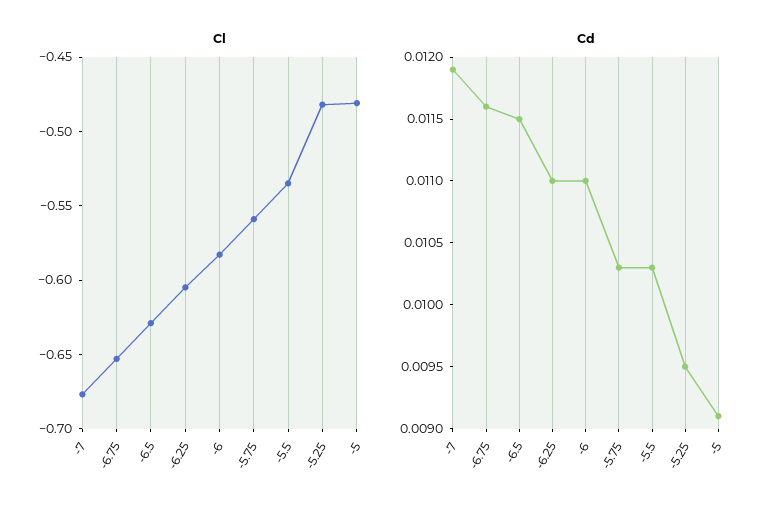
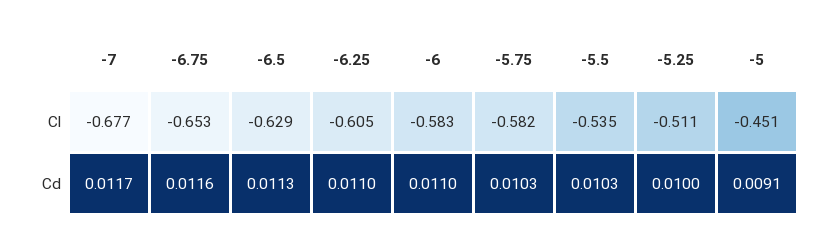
  {
    "Cl": {
      "-7": -0.677,
      "-6.75": -0.653,
      "-6.5": -0.629,
      "-6.25": -0.605,
      "-6": -0.583,
-     "-5.75": -0.56,
+     "-5.75": -0.582,
      "-5.5": -0.535,
-     "-5.25": -0.48,
+     "-5.25": -0.511,
-     "-5": -0.48
+     "-5": -0.451
    },
    "Cd": {
-     "-7": 0.0119,
+     "-7": 0.0117,
      "-6.75": 0.0116,
-     "-6.5": 0.0115,
+     "-6.5": 0.0113,
      "-6.25": 0.011,
      "-6": 0.011,
      "-5.75": 0.0103,
      "-5.5": 0.0103,
-     "-5.25": 0.0095,
+     "-5.25": 0.01,
      "-5": 0.0091
    }
  }

